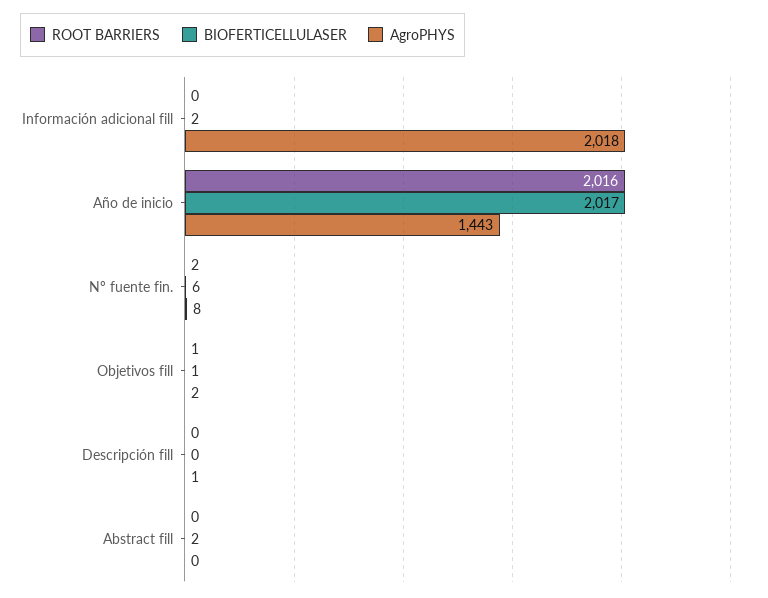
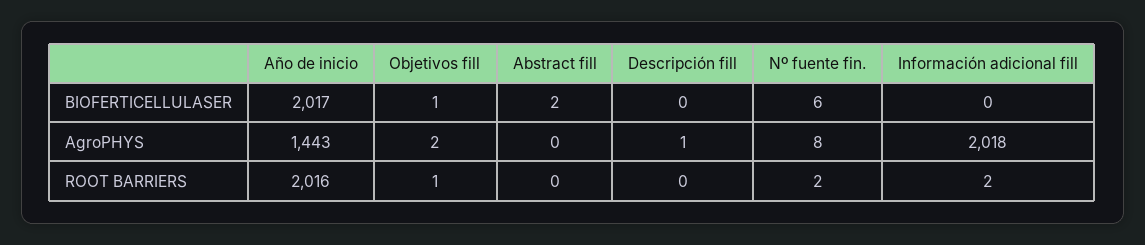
  {
    "ROOT BARRIERS": {
-     "Información adicional fill": 0,
+     "Información adicional fill": 2,
      "Año de inicio": 2016,
      "Nº fuente fin.": 2,
      "Objetivos fill": 1,
      "Descripción fill": 0,
      "Abstract fill": 0
    },
    "BIOFERTICELLULASER": {
-     "Información adicional fill": 2,
+     "Información adicional fill": 0,
      "Año de inicio": 2017,
      "Nº fuente fin.": 6,
      "Objetivos fill": 1,
      "Descripción fill": 0,
      "Abstract fill": 2
    },
    "AgroPHYS": {
      "Información adicional fill": 2018,
      "Año de inicio": 1443,
      "Nº fuente fin.": 8,
      "Objetivos fill": 2,
      "Descripción fill": 1,
      "Abstract fill": 0
    }
  }

